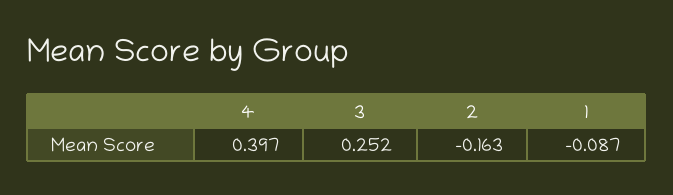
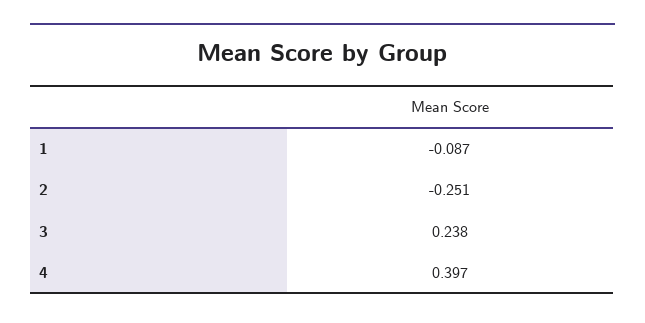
  {
    "4": 0.397,
-   "3": 0.252,
+   "3": 0.238,
-   "2": -0.163,
+   "2": -0.251,
    "1": -0.087
  }

